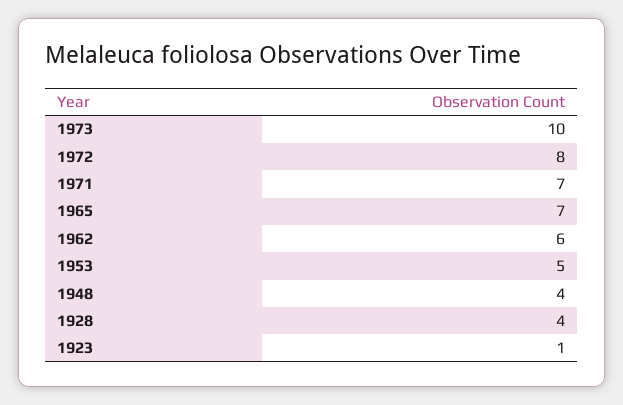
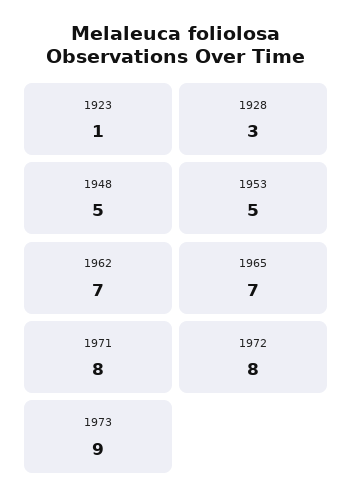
  {
-   "1973": 10,
+   "1973": 9,
    "1972": 8,
-   "1971": 7,
+   "1971": 8,
    "1965": 7,
-   "1962": 6,
+   "1962": 7,
    "1953": 5,
-   "1948": 4,
+   "1948": 5,
-   "1928": 4,
+   "1928": 3,
    "1923": 1
  }

